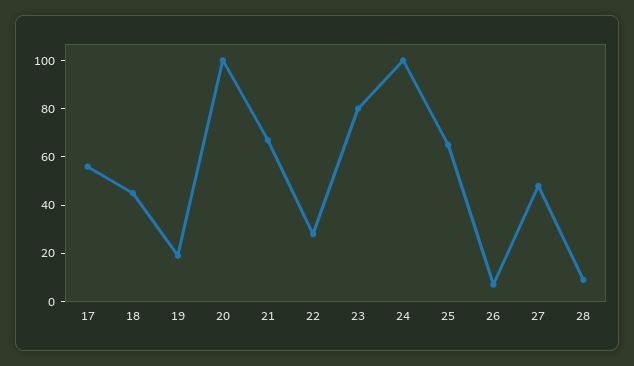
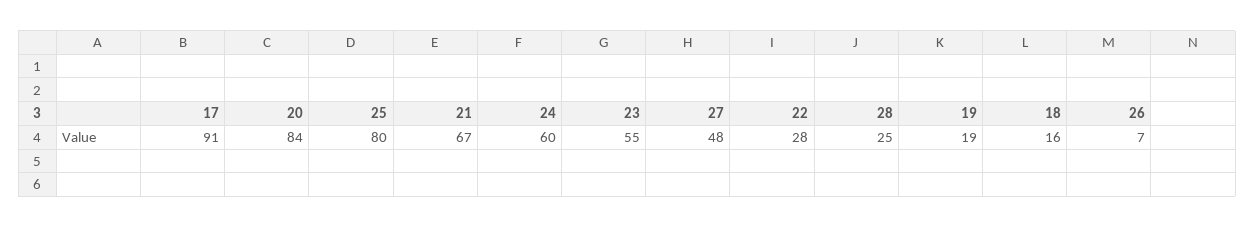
  {
-   "17": 55,
+   "17": 91,
-   "18": 45,
+   "18": 16,
    "19": 19,
-   "20": 100,
+   "20": 84,
    "21": 67,
    "22": 28,
-   "23": 80,
+   "23": 55,
-   "24": 100,
+   "24": 60,
-   "25": 65,
+   "25": 80,
    "26": 7,
    "27": 48,
-   "28": 10
+   "28": 25
  }

